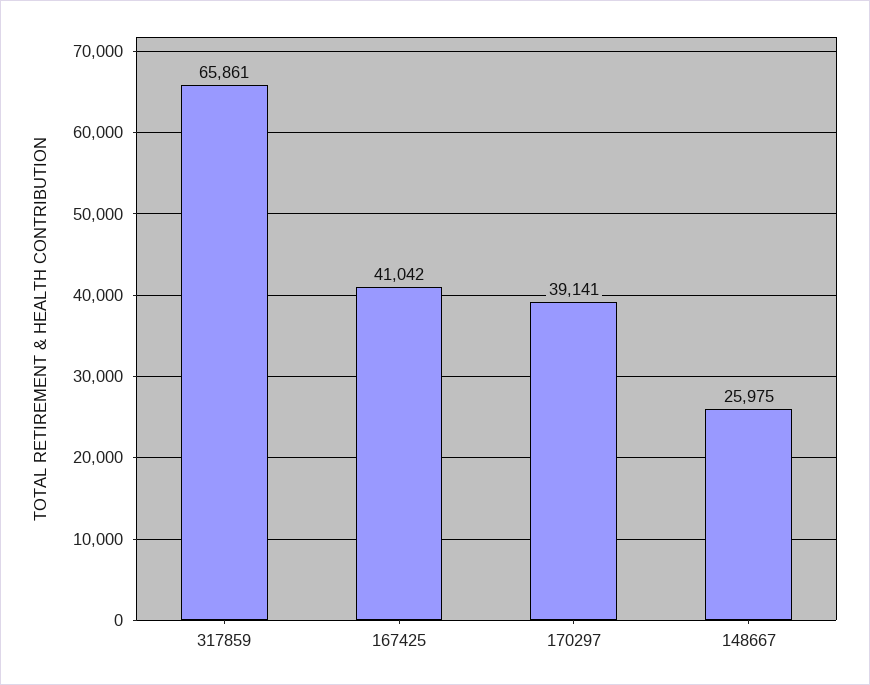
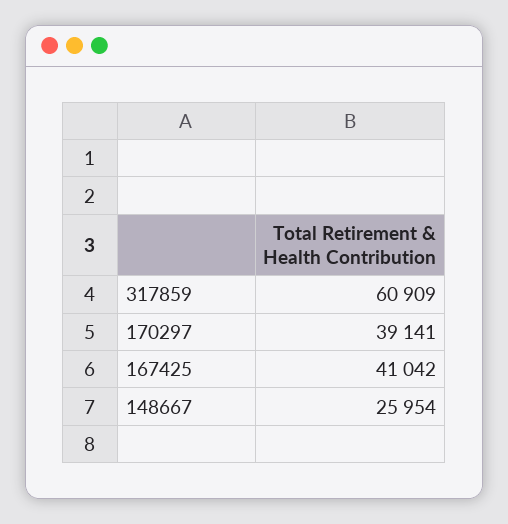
  {
-   "317859": 65861,
+   "317859": 60909,
    "167425": 41042,
    "170297": 39141,
-   "148667": 25975
+   "148667": 25954
  }

